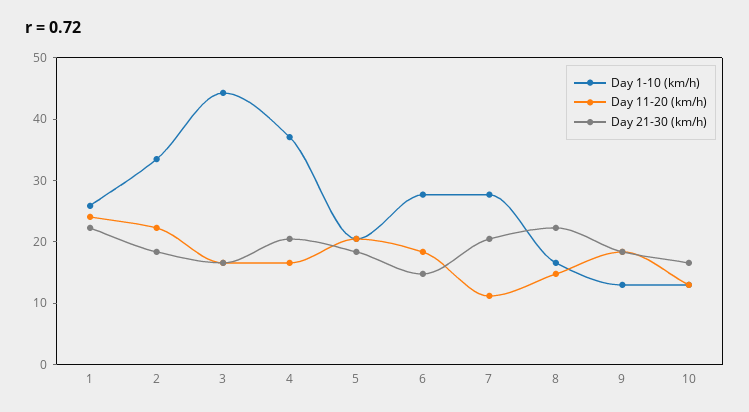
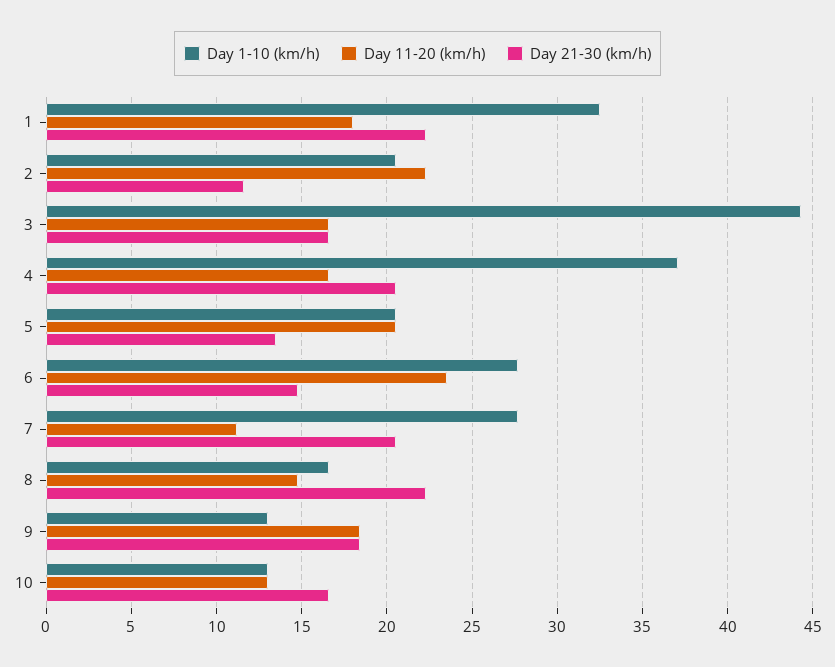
  {
    "Day 1-10 (km/h)": {
-     "1": 26,
+     "1": 32.5,
-     "2": 34,
+     "2": 20.5,
      "3": 44.5,
      "4": 37,
      "5": 20.5,
      "6": 27.5,
      "7": 27.5,
      "8": 16.5,
      "9": 13,
      "10": 13
    },
    "Day 11-20 (km/h)": {
-     "1": 24,
+     "1": 18,
      "2": 22.5,
      "3": 16.5,
      "4": 16.5,
      "5": 20.5,
-     "6": 18,
+     "6": 23.5,
      "7": 11,
      "8": 15,
      "9": 18.5,
      "10": 13
    },
    "Day 21-30 (km/h)": {
      "1": 22.5,
-     "2": 18,
+     "2": 11.5,
      "3": 16.5,
      "4": 20.5,
-     "5": 18,
+     "5": 13.5,
      "6": 15,
      "7": 20.5,
      "8": 22.5,
      "9": 18.5,
      "10": 16.5
    }
  }

